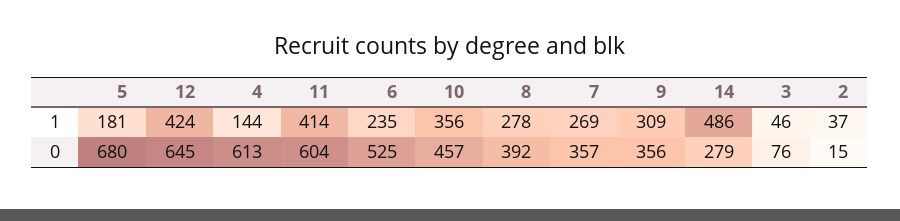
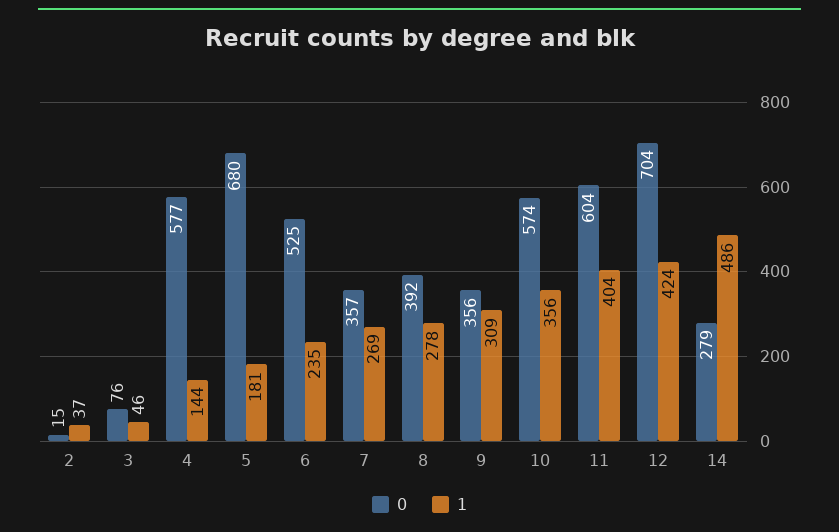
  {
    "1": {
      "5": 181,
      "12": 424,
      "4": 144,
-     "11": 414,
+     "11": 404,
      "6": 235,
      "10": 356,
      "8": 278,
      "7": 269,
      "9": 309,
      "14": 486,
      "3": 46,
      "2": 37
    },
    "0": {
      "5": 680,
-     "12": 645,
+     "12": 704,
-     "4": 613,
+     "4": 577,
      "11": 604,
      "6": 525,
-     "10": 457,
+     "10": 574,
      "8": 392,
      "7": 357,
      "9": 356,
      "14": 279,
      "3": 76,
      "2": 15
    }
  }

